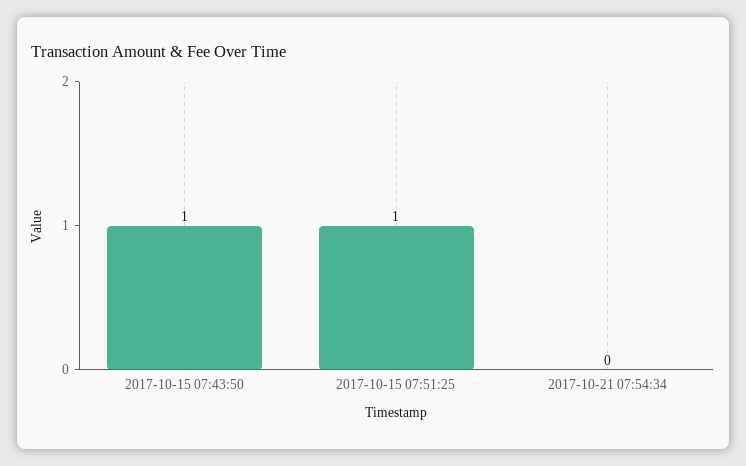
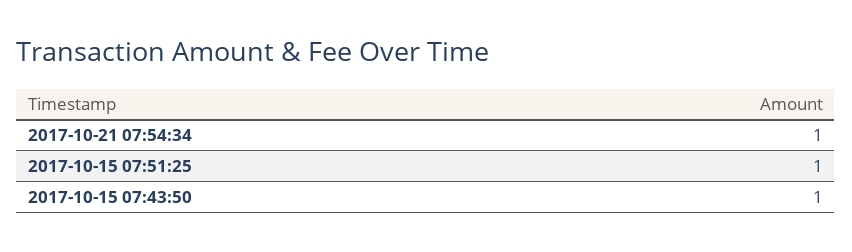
  {
    "2017-10-15 07:43:50": 1,
    "2017-10-15 07:51:25": 1,
-   "2017-10-21 07:54:34": 0
+   "2017-10-21 07:54:34": 1
  }

